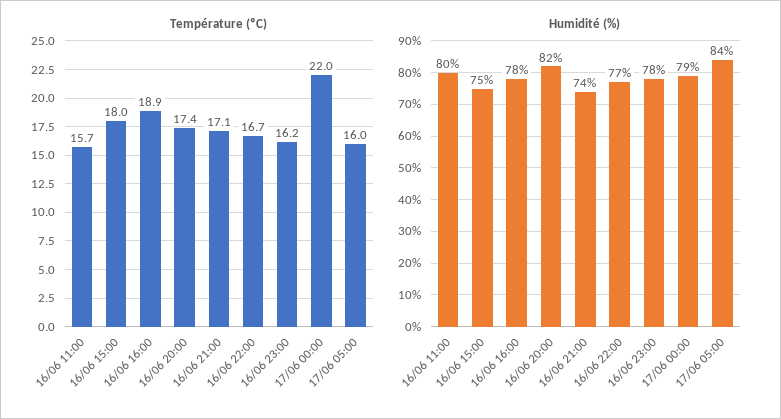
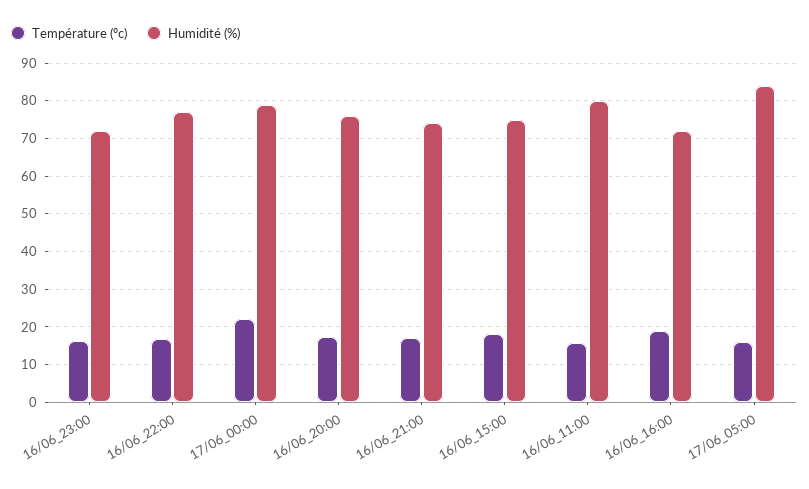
  {
    "Température (ºC)": {
      "16/06 11:00": 15.7,
      "16/06 15:00": 18,
      "16/06 16:00": 18.9,
      "16/06 20:00": 17.4,
      "16/06 21:00": 17.1,
      "16/06 22:00": 16.7,
      "16/06 23:00": 16.2,
      "17/06 00:00": 22,
      "17/06 05:00": 16
    },
    "Humidité (%)": {
      "16/06 11:00": 80,
      "16/06 15:00": 75,
-     "16/06 16:00": 78,
+     "16/06 16:00": 72,
-     "16/06 20:00": 82,
+     "16/06 20:00": 76,
      "16/06 21:00": 74,
      "16/06 22:00": 77,
-     "16/06 23:00": 78,
+     "16/06 23:00": 72,
      "17/06 00:00": 79,
      "17/06 05:00": 84
    }
  }

